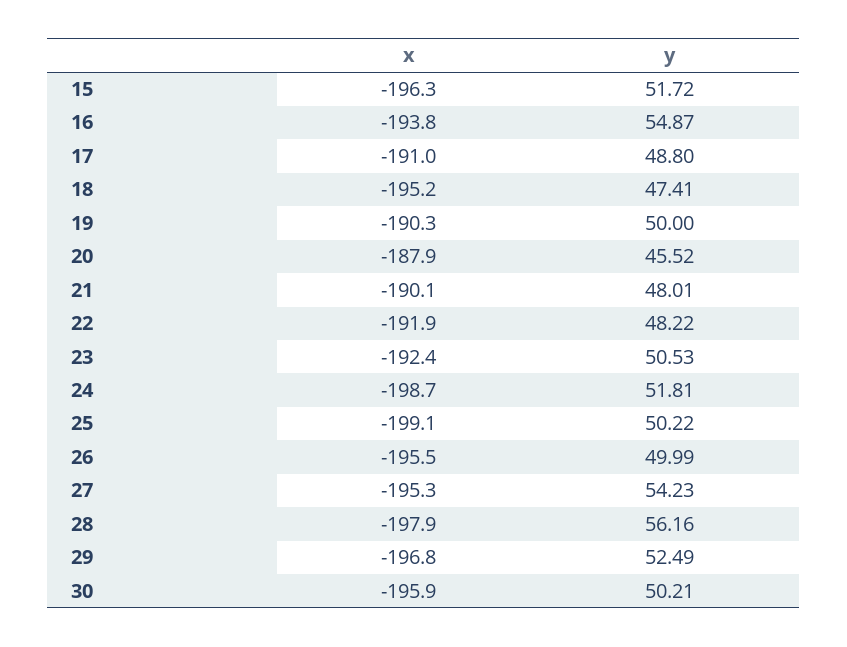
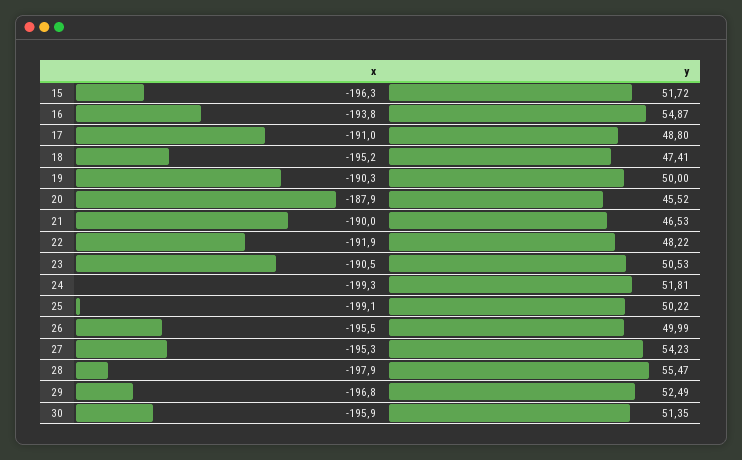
  {
    "x": {
      "15": -196.3,
      "16": -193.8,
      "17": -191,
      "18": -195.2,
      "19": -190.3,
      "20": -187.9,
-     "21": -190.1,
+     "21": -190,
      "22": -191.9,
-     "23": -192.4,
+     "23": -190.5,
-     "24": -198.7,
+     "24": -199.3,
      "25": -199.1,
      "26": -195.5,
      "27": -195.3,
      "28": -197.9,
      "29": -196.8,
      "30": -195.9
    },
    "y": {
      "15": 51.72,
      "16": 54.87,
      "17": 48.8,
      "18": 47.41,
      "19": 50,
      "20": 45.52,
-     "21": 48.01,
+     "21": 46.53,
      "22": 48.22,
      "23": 50.53,
      "24": 51.81,
      "25": 50.22,
      "26": 49.99,
      "27": 54.23,
-     "28": 56.16,
+     "28": 55.47,
      "29": 52.49,
-     "30": 50.21
+     "30": 51.35
    }
  }

